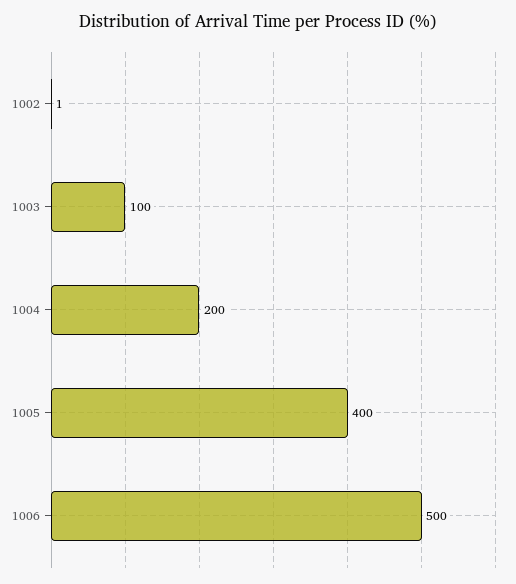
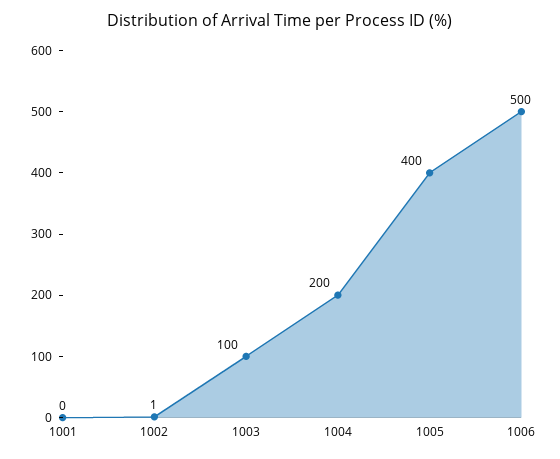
  {
    "1002": 1,
    "1003": 100,
    "1004": 200,
    "1005": 400,
-   "1006": 500
+   "1006": 500,
+   "1001": 0
  }

